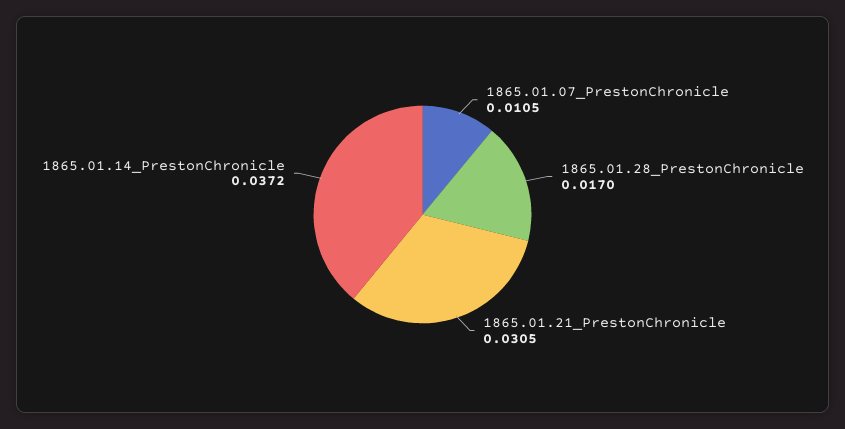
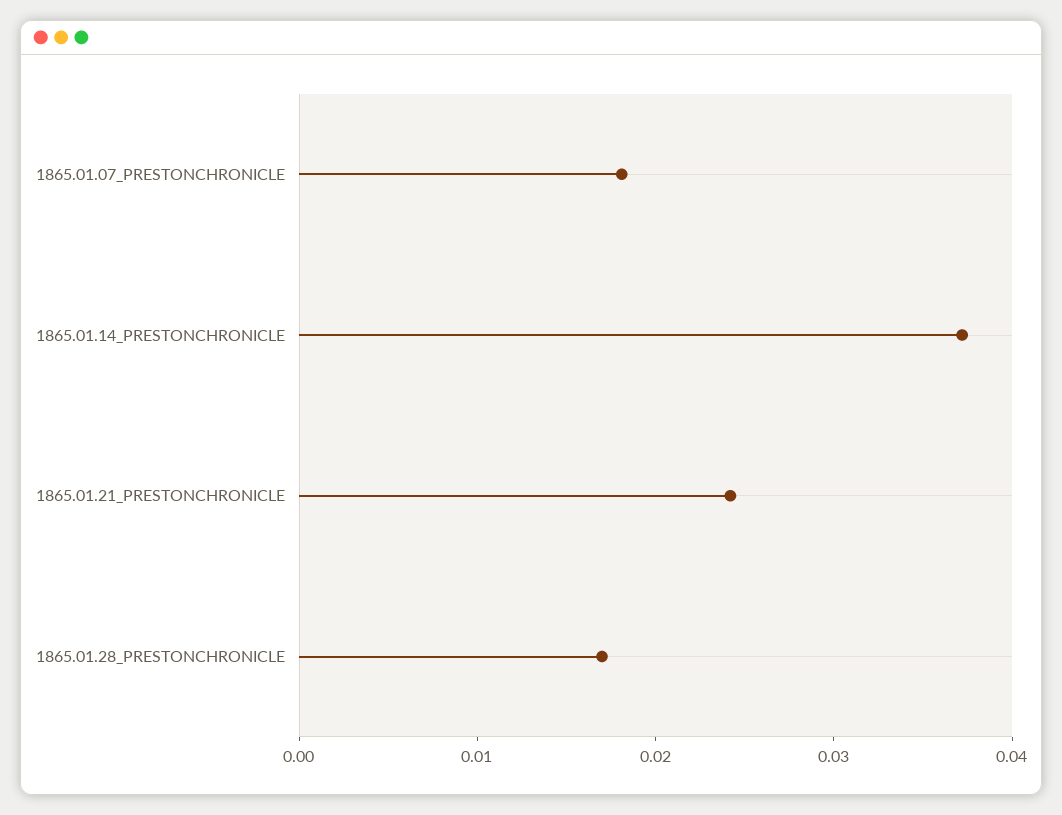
  {
-   "1865.01.07_PrestonChronicle": 0.0105,
+   "1865.01.07_PrestonChronicle": 0.018,
    "1865.01.28_PrestonChronicle": 0.017,
-   "1865.01.21_PrestonChronicle": 0.0305,
+   "1865.01.21_PrestonChronicle": 0.024,
    "1865.01.14_PrestonChronicle": 0.0372
  }

